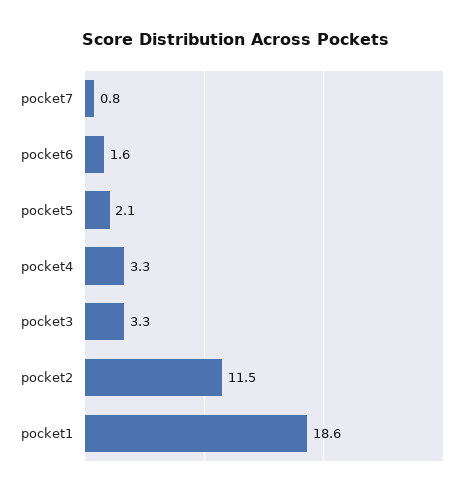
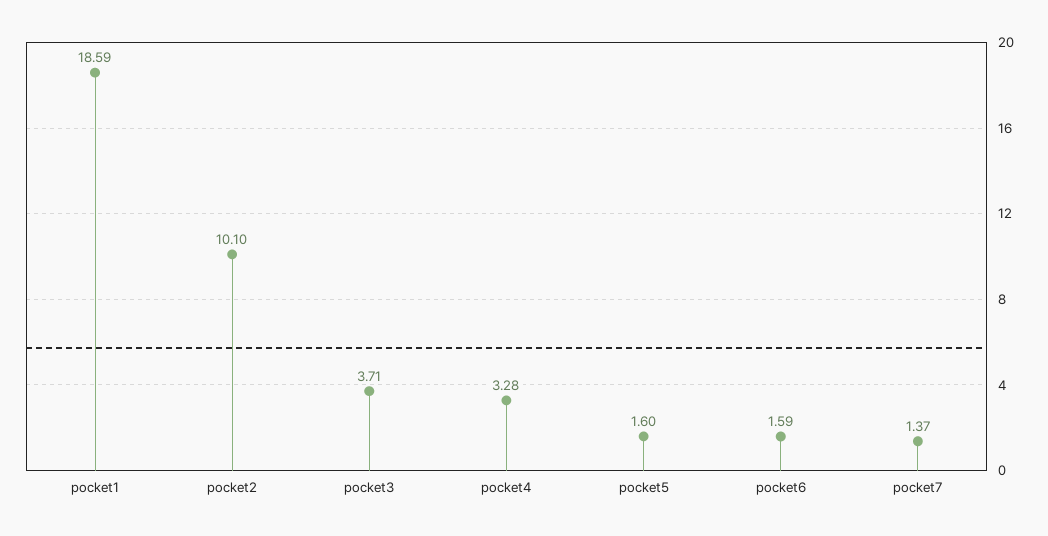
  {
-   "pocket7": 0.8,
+   "pocket7": 1.37,
    "pocket6": 1.59,
-   "pocket5": 2.1,
+   "pocket5": 1.6,
    "pocket4": 3.28,
-   "pocket3": 3.3,
+   "pocket3": 3.71,
-   "pocket2": 11.5,
+   "pocket2": 10.1,
    "pocket1": 18.59
  }

